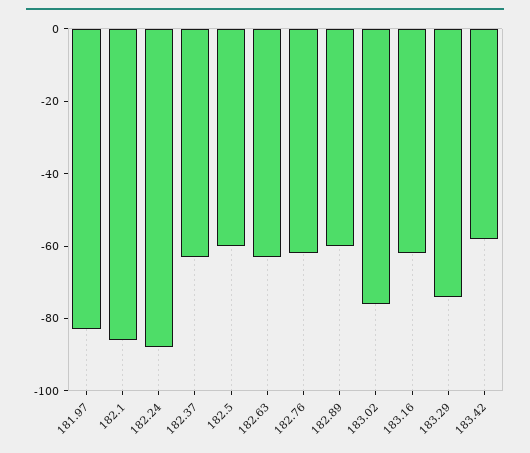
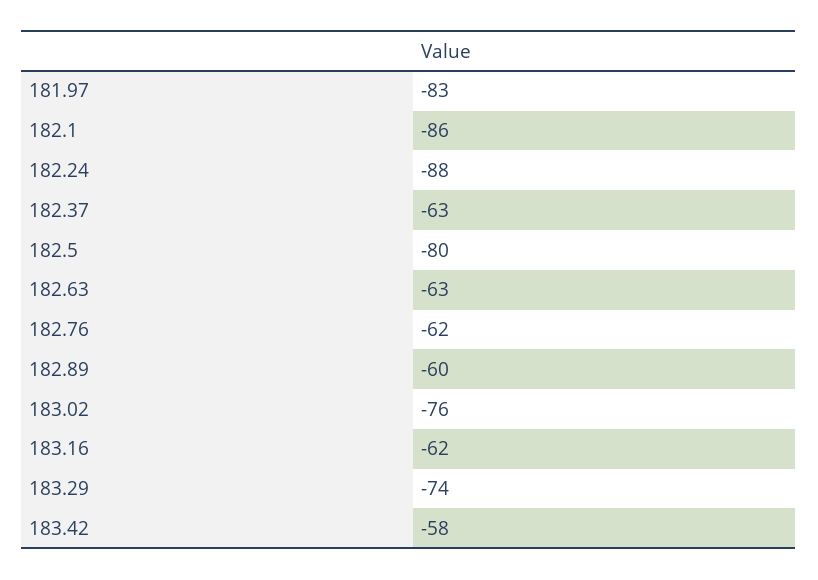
  {
    "181.97": -83,
    "182.1": -86,
    "182.24": -88,
    "182.37": -63,
-   "182.5": -60,
+   "182.5": -80,
    "182.63": -63,
    "182.76": -62,
    "182.89": -60,
    "183.02": -76,
    "183.16": -62,
    "183.29": -74,
    "183.42": -58
  }

